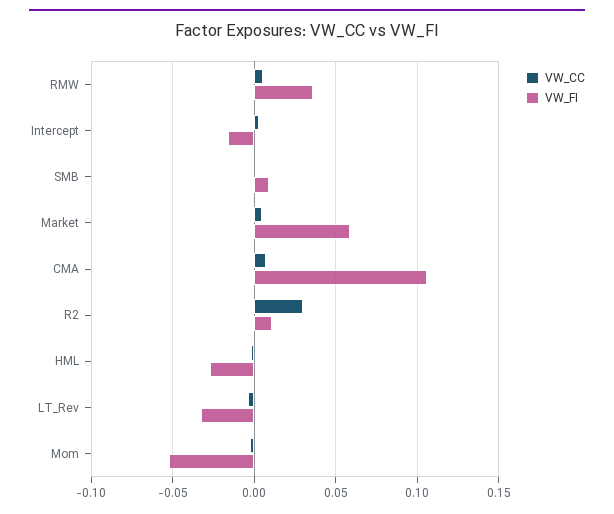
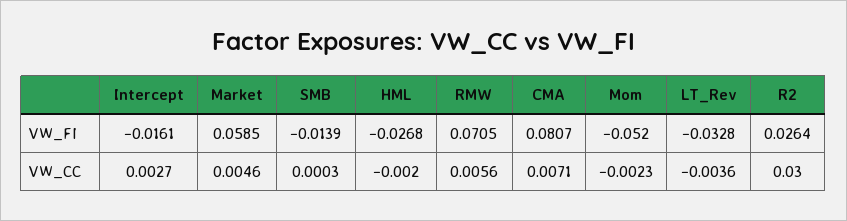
  {
    "VW_CC": {
      "RMW": 0.0056,
      "Intercept": 0.0027,
      "SMB": 0.0003,
      "Market": 0.0046,
      "CMA": 0.0071,
      "R2": 0.03,
      "HML": -0.002,
      "LT_Rev": -0.0036,
      "Mom": -0.0023
    },
    "VW_FI": {
-     "RMW": 0.035,
+     "RMW": 0.0705,
      "Intercept": -0.0161,
-     "SMB": 0.01,
+     "SMB": -0.0139,
      "Market": 0.0585,
-     "CMA": 0.105,
+     "CMA": 0.0807,
-     "R2": 0.01,
+     "R2": 0.0264,
      "HML": -0.0268,
      "LT_Rev": -0.0328,
      "Mom": -0.052
    }
  }

